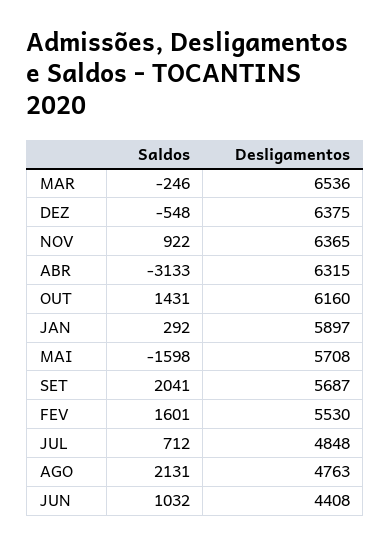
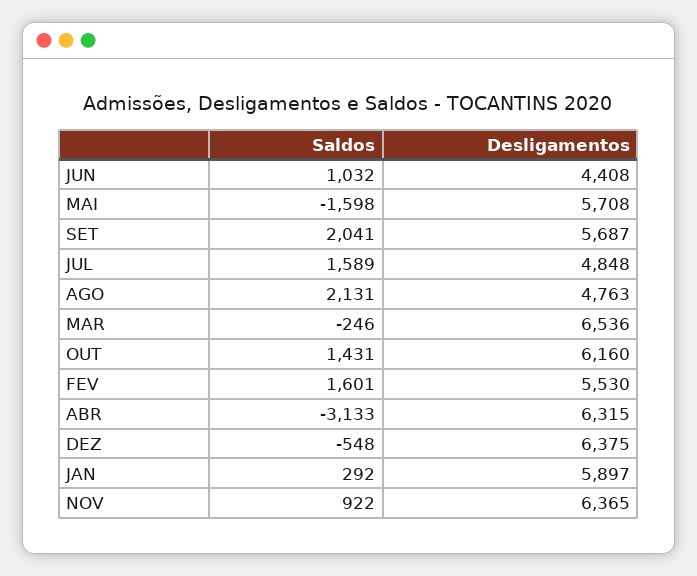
  {
    "Saldos": {
      "MAR": -246,
      "DEZ": -548,
      "NOV": 922,
      "ABR": -3133,
      "OUT": 1431,
      "JAN": 292,
      "MAI": -1598,
      "SET": 2041,
      "FEV": 1601,
-     "JUL": 712,
+     "JUL": 1589,
      "AGO": 2131,
      "JUN": 1032
    },
    "Desligamentos": {
      "MAR": 6536,
      "DEZ": 6375,
      "NOV": 6365,
      "ABR": 6315,
      "OUT": 6160,
      "JAN": 5897,
      "MAI": 5708,
      "SET": 5687,
      "FEV": 5530,
      "JUL": 4848,
      "AGO": 4763,
      "JUN": 4408
    }
  }

